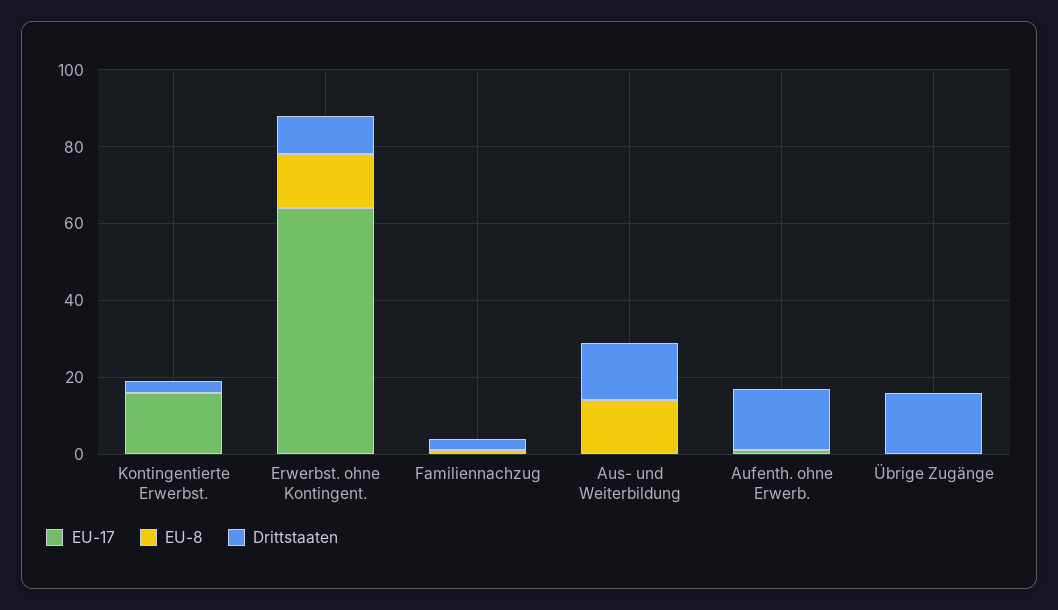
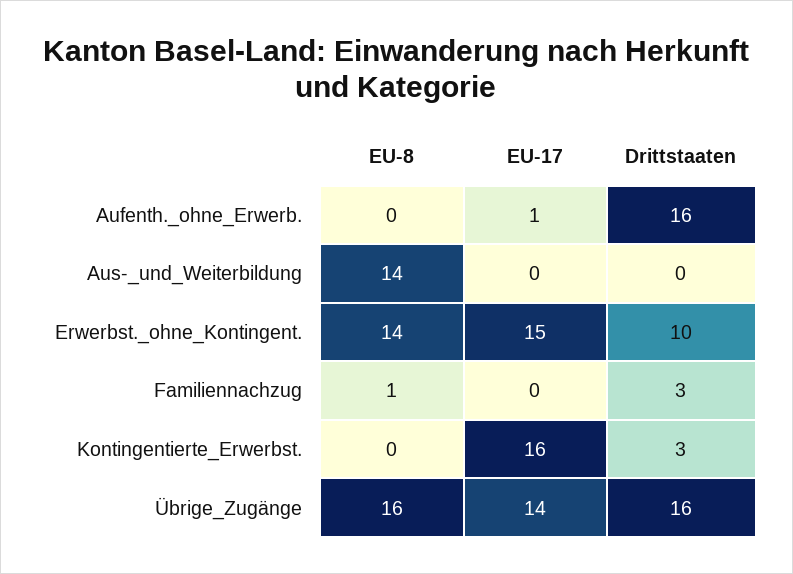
  {
    "EU-17": {
      "Kontingentierte Erwerbst.": 16,
-     "Erwerbst. ohne Kontingent.": 65,
+     "Erwerbst. ohne Kontingent.": 15,
      "Familiennachzug": 0,
      "Aus- und Weiterbildung": 0,
      "Aufenth. ohne Erwerb.": 1,
-     "Übrige Zugänge": 0
+     "Übrige Zugänge": 14
    },
    "EU-8": {
      "Kontingentierte Erwerbst.": 0,
      "Erwerbst. ohne Kontingent.": 14,
      "Familiennachzug": 1,
      "Aus- und Weiterbildung": 14,
      "Aufenth. ohne Erwerb.": 0,
-     "Übrige Zugänge": 0
+     "Übrige Zugänge": 16
    },
    "Drittstaaten": {
      "Kontingentierte Erwerbst.": 3,
      "Erwerbst. ohne Kontingent.": 10,
      "Familiennachzug": 3,
-     "Aus- und Weiterbildung": 15,
+     "Aus- und Weiterbildung": 0,
      "Aufenth. ohne Erwerb.": 16,
      "Übrige Zugänge": 16
    }
  }

